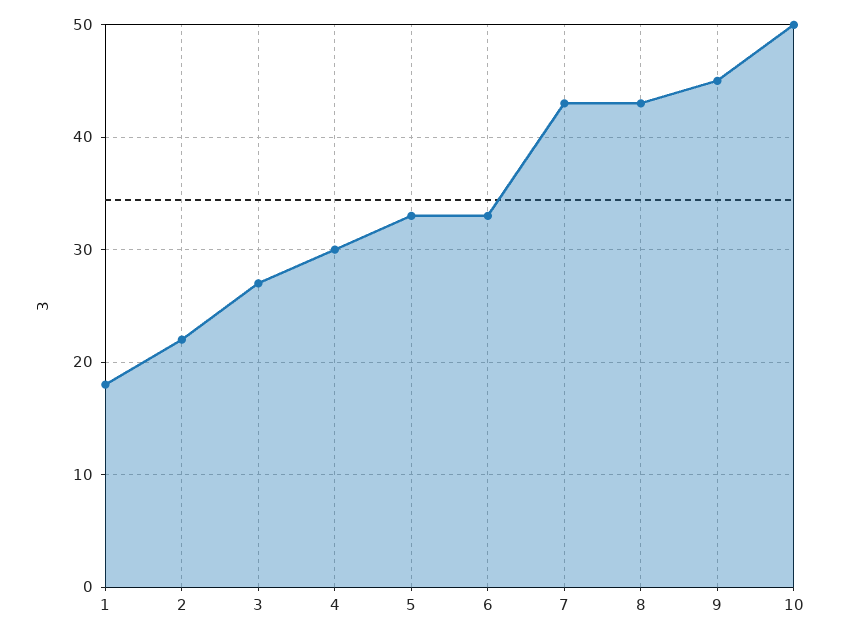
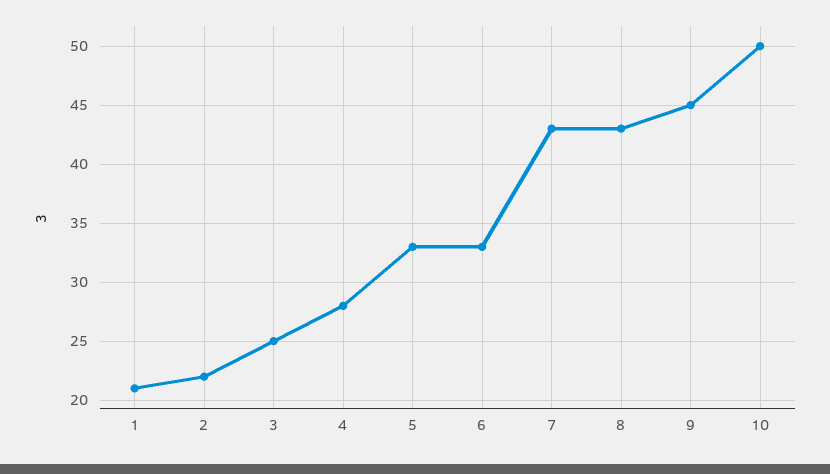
  {
-   "1": 18,
+   "1": 21,
    "2": 22,
-   "3": 27,
+   "3": 25,
-   "4": 30,
+   "4": 28,
    "5": 33,
    "6": 33,
    "7": 43,
    "8": 43,
    "9": 45,
    "10": 50
  }

